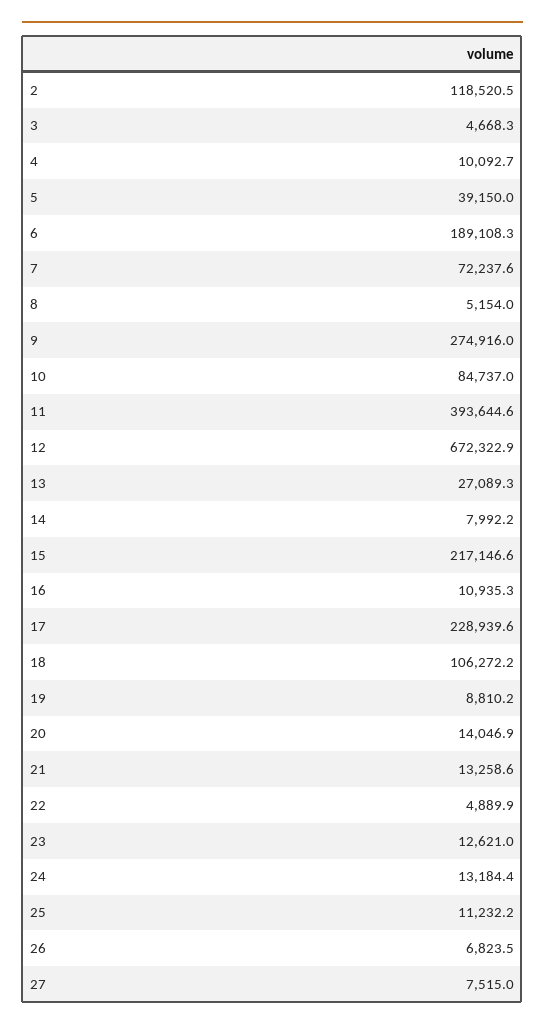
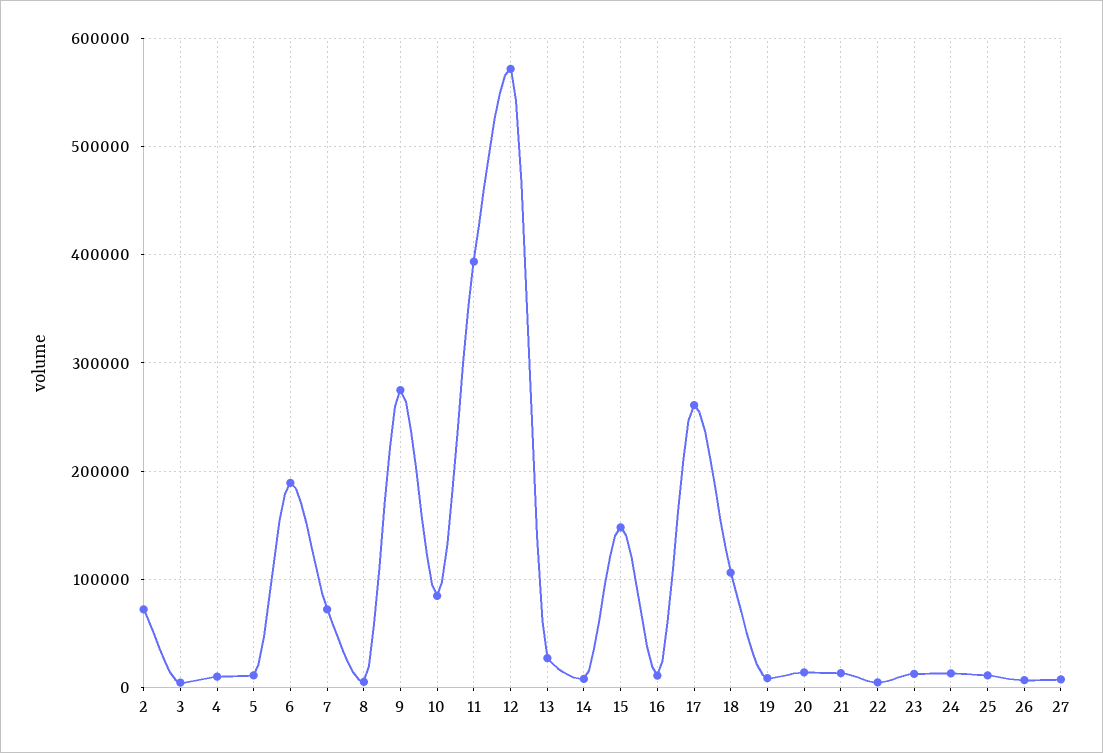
  {
-   "2": 118520.5,
+   "2": 70000,
    "3": 4668.3,
    "4": 10092.7,
-   "5": 39150,
+   "5": 10000,
    "6": 189108.3,
    "7": 72237.6,
    "8": 5154,
    "9": 274916,
    "10": 84737,
    "11": 393644.6,
-   "12": 672322.9,
+   "12": 570000,
    "13": 27089.3,
    "14": 7992.2,
-   "15": 217146.6,
+   "15": 150000,
    "16": 10935.3,
-   "17": 228939.6,
+   "17": 260000,
    "18": 106272.2,
    "19": 8810.2,
    "20": 14046.9,
    "21": 13258.6,
    "22": 4889.9,
    "23": 12621,
    "24": 13184.4,
    "25": 11232.2,
    "26": 6823.5,
    "27": 7515
  }

